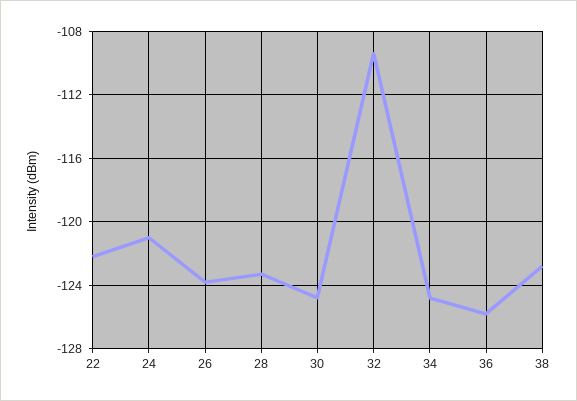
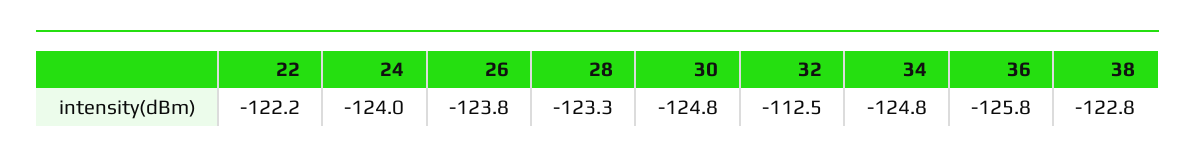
  {
    "22": -122.2,
-   "24": -121,
+   "24": -124,
    "26": -123.8,
    "28": -123.3,
    "30": -124.8,
-   "32": -109.5,
+   "32": -112.5,
    "34": -124.8,
    "36": -125.8,
    "38": -122.8
  }

